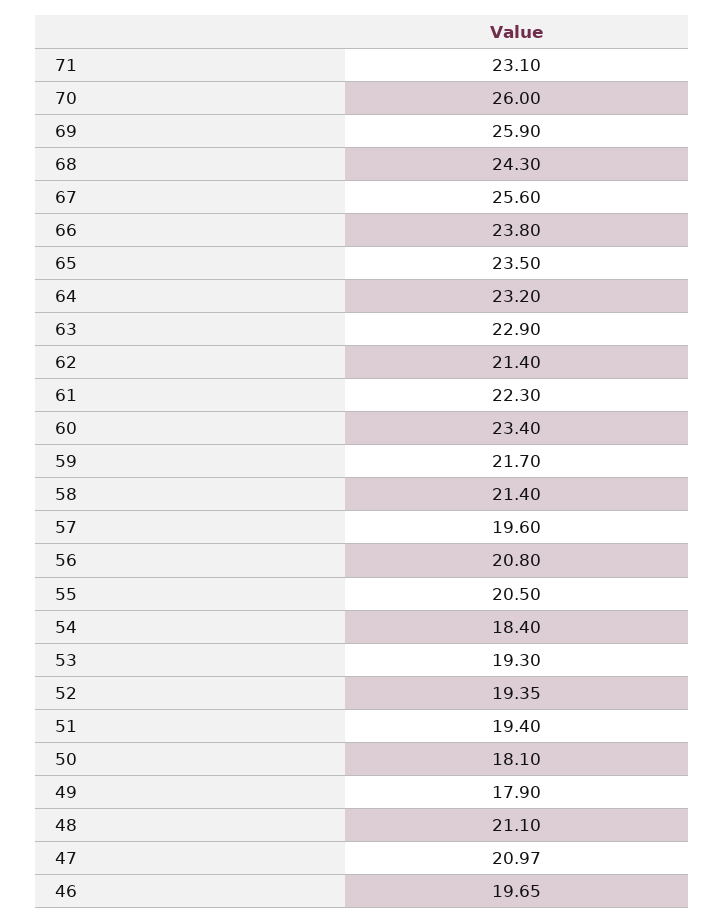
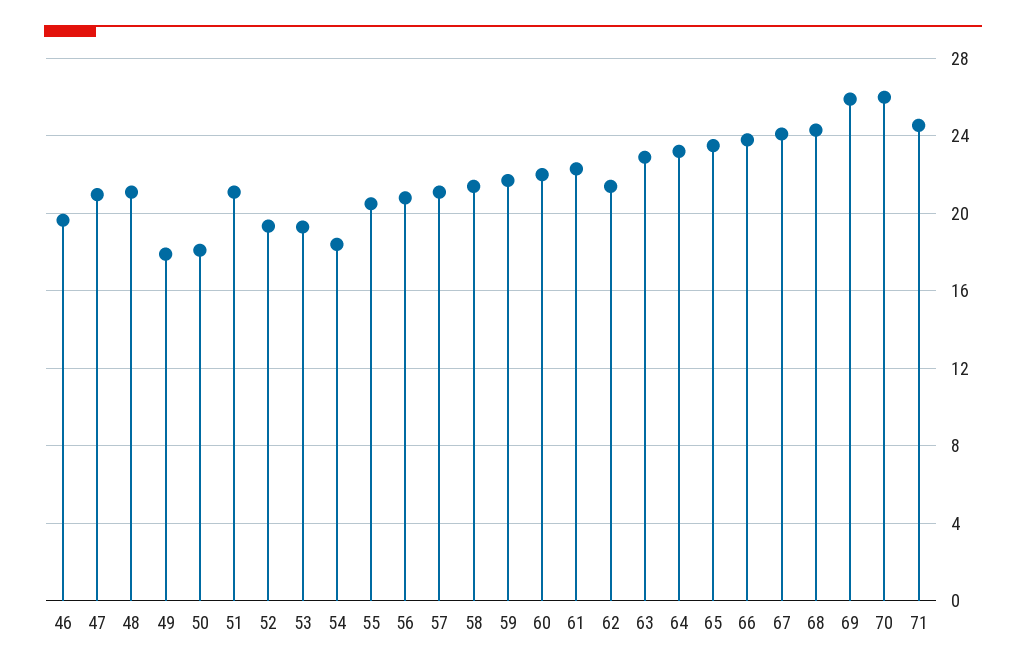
  {
-   "71": 23.1,
+   "71": 24.5,
    "70": 26,
    "69": 25.9,
    "68": 24.3,
-   "67": 25.6,
+   "67": 24,
    "66": 23.8,
    "65": 23.5,
    "64": 23.2,
    "63": 22.9,
    "62": 21.4,
    "61": 22.3,
-   "60": 23.4,
+   "60": 22,
    "59": 21.7,
    "58": 21.4,
-   "57": 19.6,
+   "57": 21,
    "56": 20.8,
    "55": 20.5,
    "54": 18.4,
    "53": 19.3,
    "52": 19.35,
-   "51": 19.4,
+   "51": 21,
    "50": 18.1,
    "49": 17.9,
    "48": 21.1,
    "47": 20.97,
    "46": 19.65
  }

